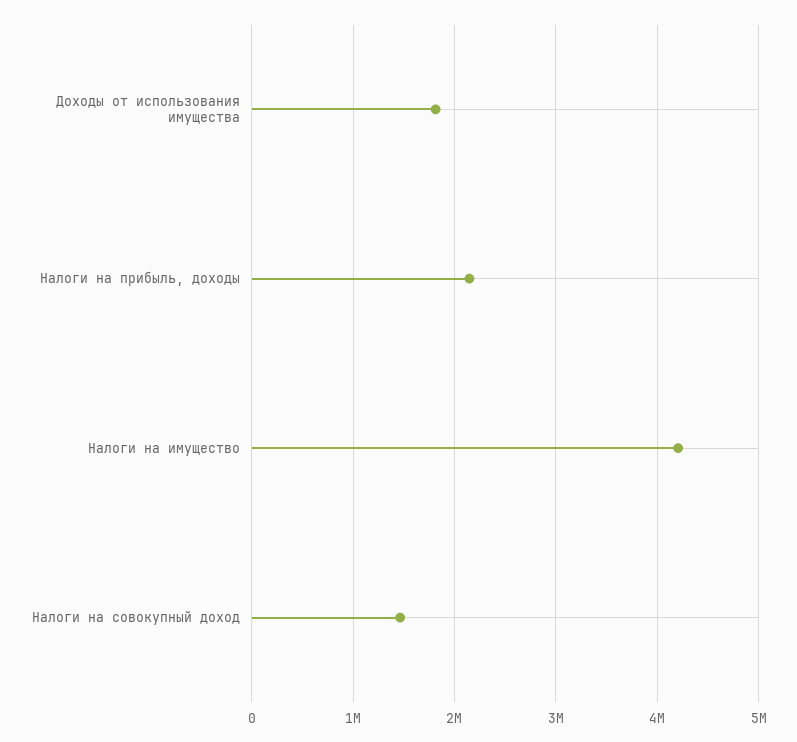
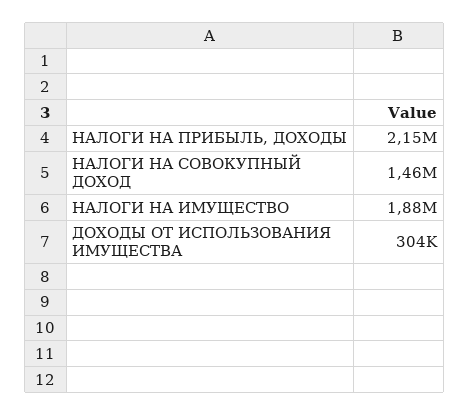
  {
-   "Доходы от использования имущества": 1800000,
+   "Доходы от использования имущества": 304000,
    "Налоги на прибыль, доходы": 2150000,
-   "Налоги на имущество": 4200000,
+   "Налоги на имущество": 1880000,
    "Налоги на совокупный доход": 1460000
  }

